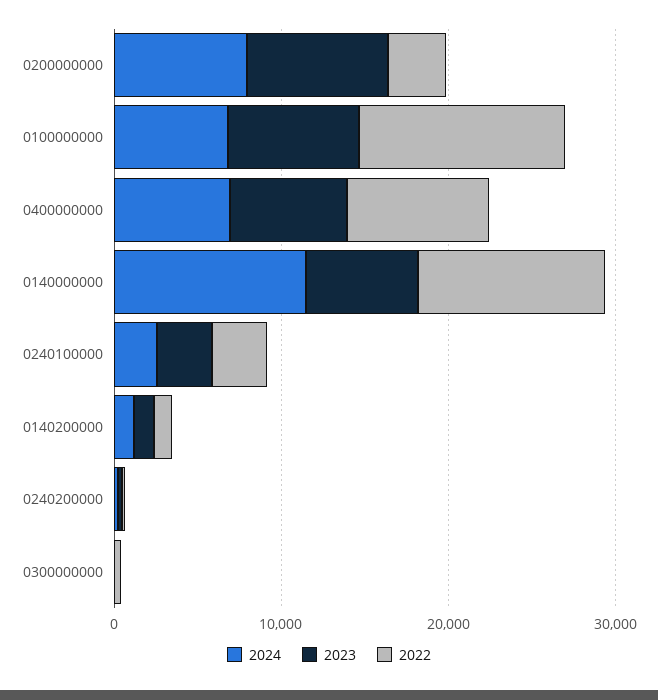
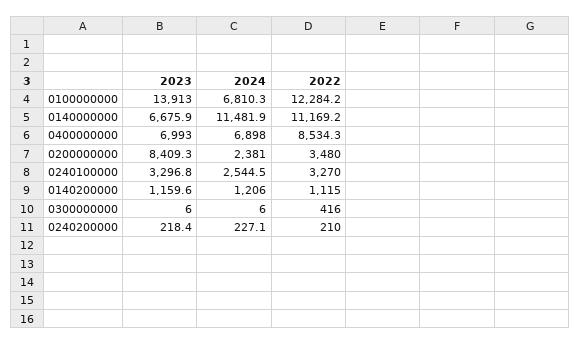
  {
    "2024": {
-     "0200000000": 8000,
+     "0200000000": 2381,
      "0100000000": 6810.3,
      "0400000000": 6898,
      "0140000000": 11481.9,
      "0240100000": 2544.5,
      "0140200000": 1206,
      "0240200000": 227.1,
      "0300000000": 6
    },
    "2023": {
      "0200000000": 8409.3,
-     "0100000000": 8000,
+     "0100000000": 13913,
      "0400000000": 6993,
      "0140000000": 6675.9,
      "0240100000": 3296.8,
      "0140200000": 1159.6,
      "0240200000": 218.4,
      "0300000000": 6
    },
    "2022": {
      "0200000000": 3480,
      "0100000000": 12284.2,
      "0400000000": 8534.3,
      "0140000000": 11169.2,
      "0240100000": 3270,
      "0140200000": 1115,
      "0240200000": 210,
      "0300000000": 416
    }
  }

